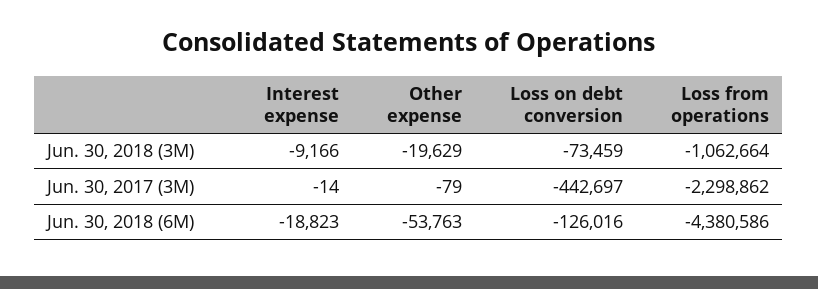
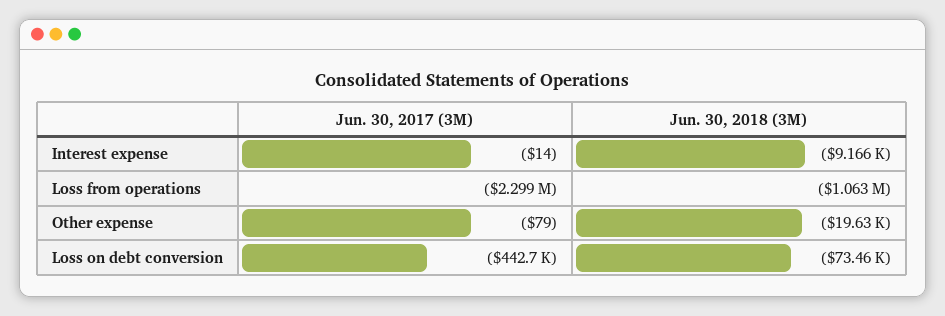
  {
    "Interest expense": {
      "Jun. 30, 2018 (3M)": -9166,
-     "Jun. 30, 2017 (3M)": -14,
+     "Jun. 30, 2017 (3M)": -14
-     "Jun. 30, 2018 (6M)": -18823
    },
    "Other expense": {
      "Jun. 30, 2018 (3M)": -19629,
-     "Jun. 30, 2017 (3M)": -79,
+     "Jun. 30, 2017 (3M)": -79
-     "Jun. 30, 2018 (6M)": -53763
    },
    "Loss on debt conversion": {
      "Jun. 30, 2018 (3M)": -73459,
-     "Jun. 30, 2017 (3M)": -442697,
+     "Jun. 30, 2017 (3M)": -442697
-     "Jun. 30, 2018 (6M)": -126016
    },
    "Loss from operations": {
      "Jun. 30, 2018 (3M)": -1062664,
-     "Jun. 30, 2017 (3M)": -2298862,
+     "Jun. 30, 2017 (3M)": -2298862
-     "Jun. 30, 2018 (6M)": -4380586
    }
  }

